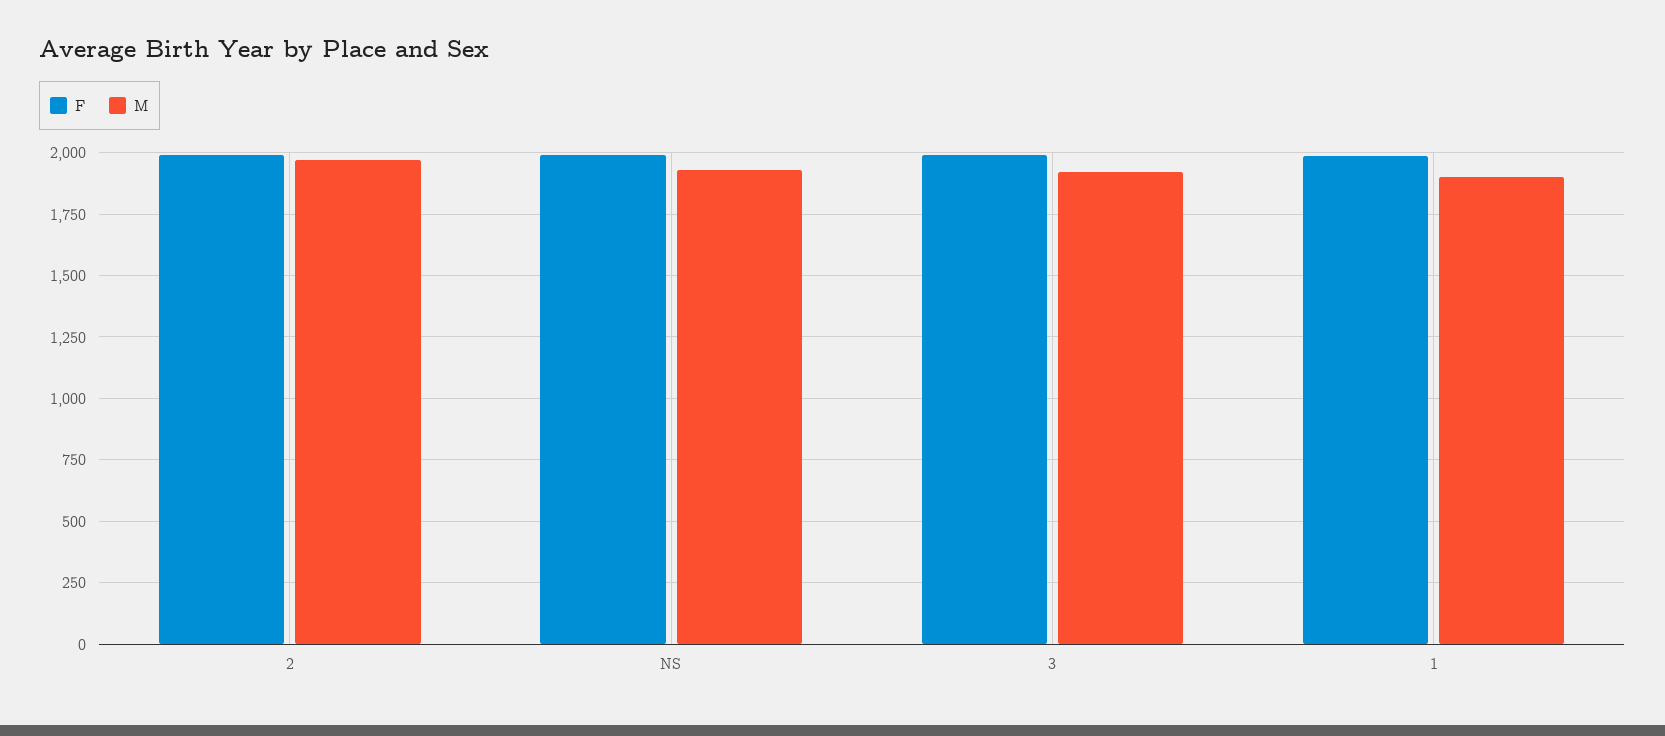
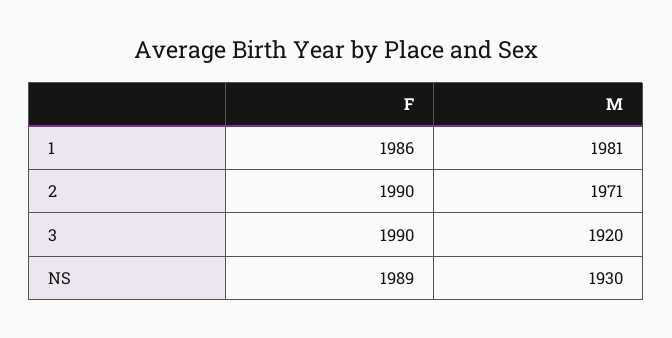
  {
    "F": {
      "2": 1990,
      "NS": 1989,
      "3": 1990,
      "1": 1986
    },
    "M": {
      "2": 1971,
      "NS": 1930,
      "3": 1920,
-     "1": 1900
+     "1": 1981
    }
  }

